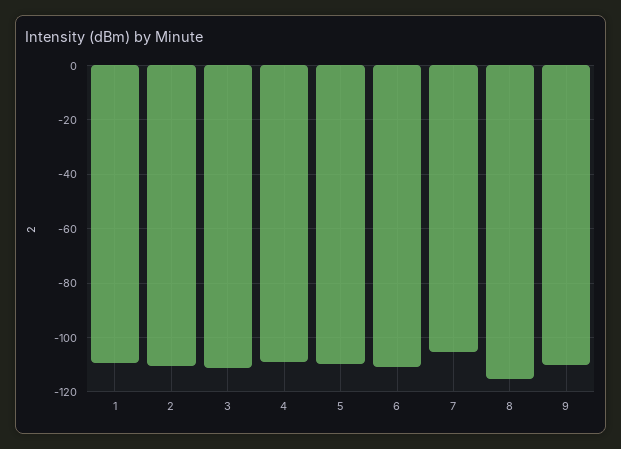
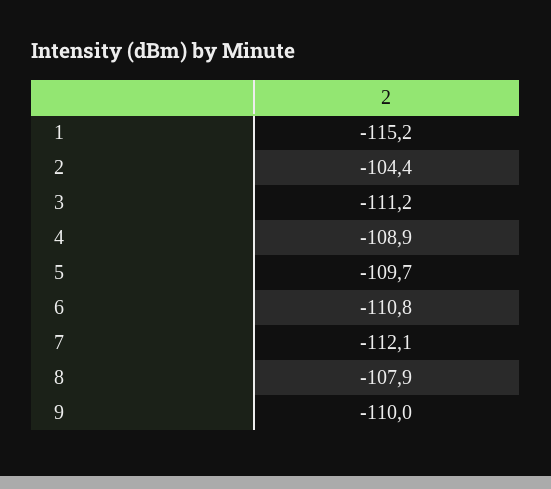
  {
-   "1": -110,
+   "1": -115.2,
-   "2": -110,
+   "2": -104.4,
    "3": -111.2,
    "4": -108.9,
    "5": -109.7,
    "6": -110.8,
-   "7": -105,
+   "7": -112.1,
-   "8": -115,
+   "8": -107.9,
    "9": -110
  }

